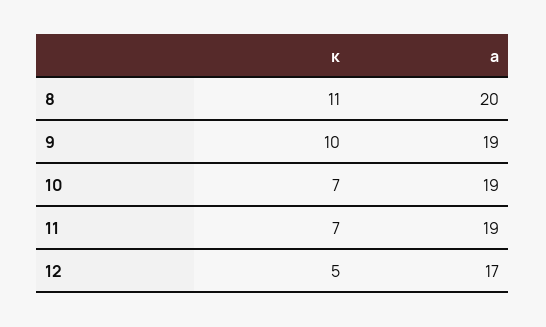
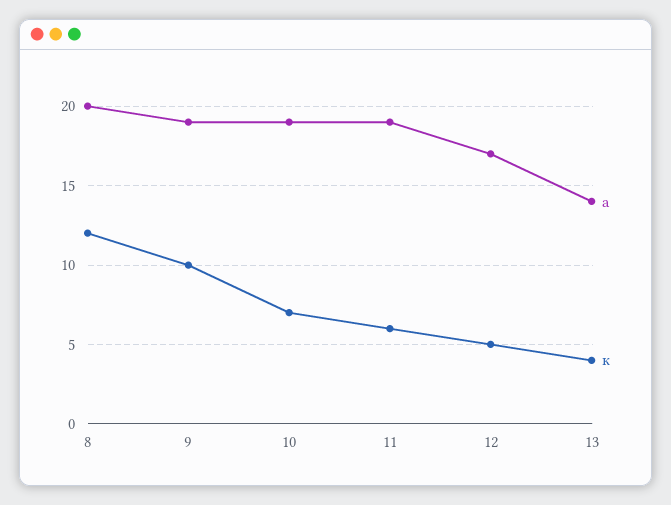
  {
    "к": {
-     "8": 11,
+     "8": 12,
      "9": 10,
      "10": 7,
-     "11": 7,
+     "11": 6,
-     "12": 5
+     "12": 5,
+     "13": 4
    },
    "а": {
      "8": 20,
      "9": 19,
      "10": 19,
      "11": 19,
-     "12": 17
+     "12": 17,
+     "13": 14
    }
  }

